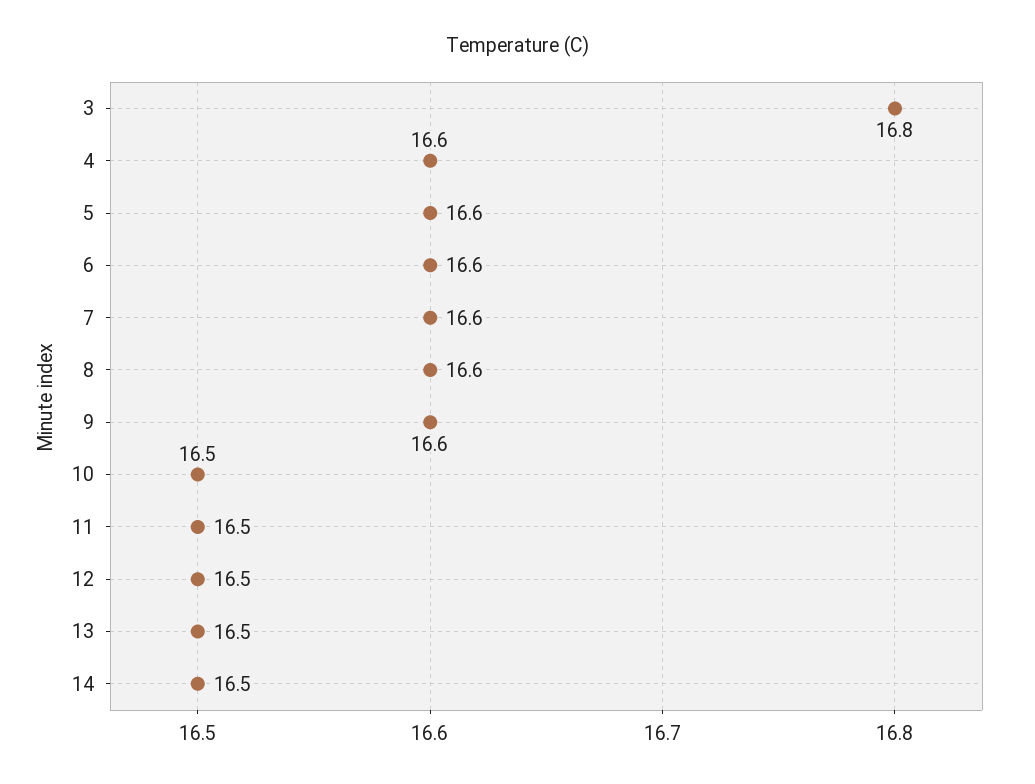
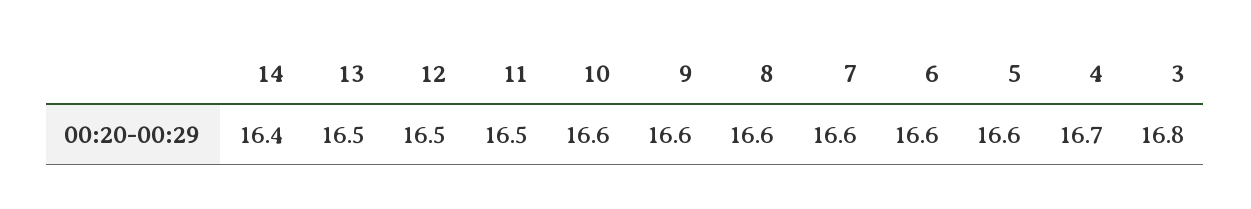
  {
    "3": 16.8,
-   "4": 16.6,
+   "4": 16.7,
    "5": 16.6,
    "6": 16.6,
    "7": 16.6,
    "8": 16.6,
    "9": 16.6,
-   "10": 16.5,
+   "10": 16.6,
    "11": 16.5,
    "12": 16.5,
    "13": 16.5,
-   "14": 16.5
+   "14": 16.4
  }

